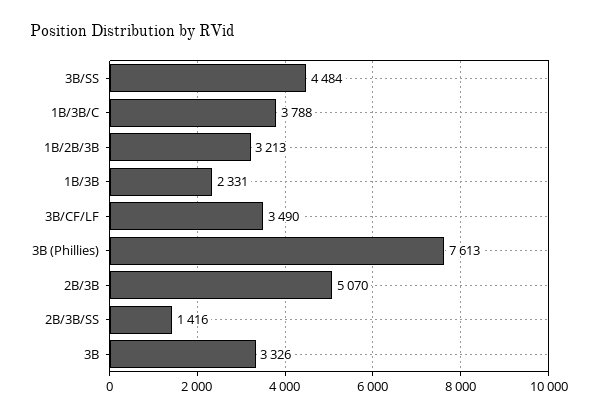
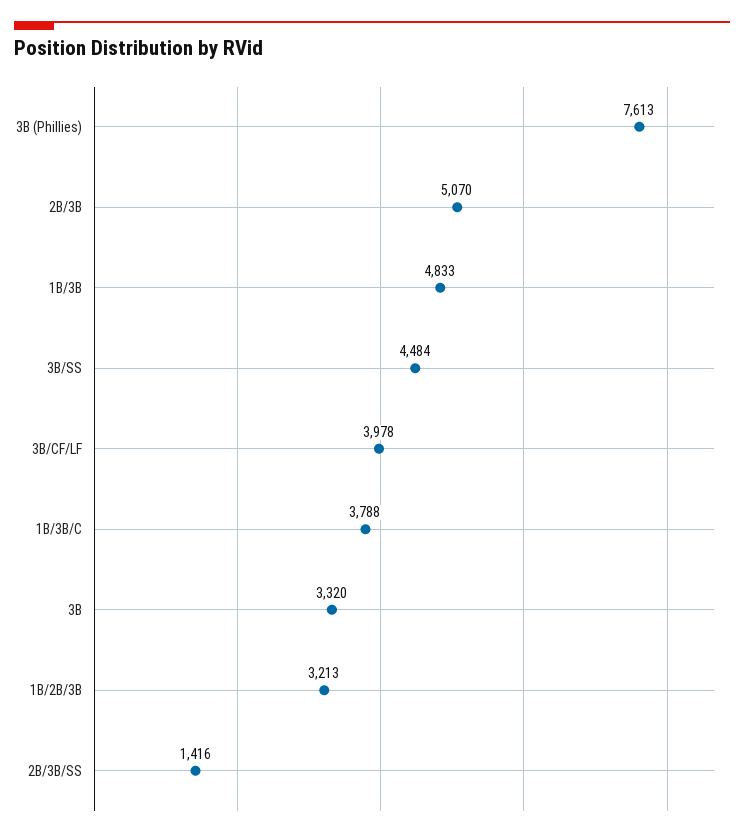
  {
    "3B/SS": 4484,
    "1B/3B/C": 3788,
    "1B/2B/3B": 3213,
-   "1B/3B": 2331,
+   "1B/3B": 4833,
-   "3B/CF/LF": 3490,
+   "3B/CF/LF": 3978,
    "3B (Phillies)": 7613,
    "2B/3B": 5070,
    "2B/3B/SS": 1416,
-   "3B": 3326
+   "3B": 3320
  }

